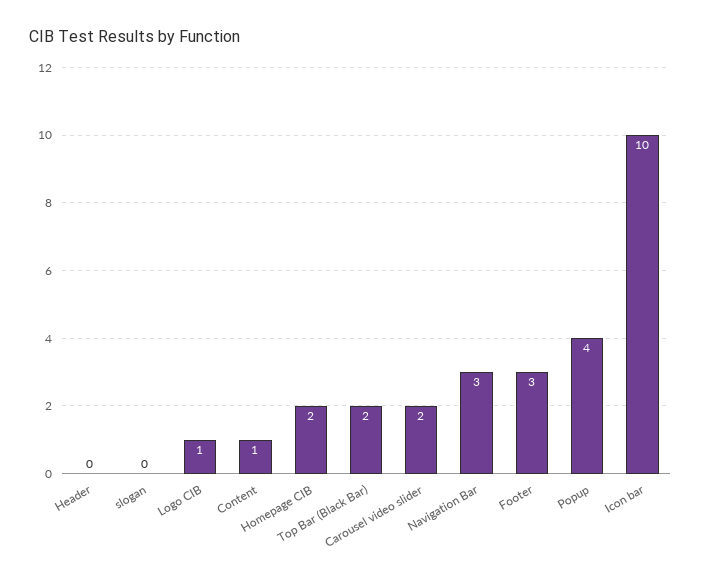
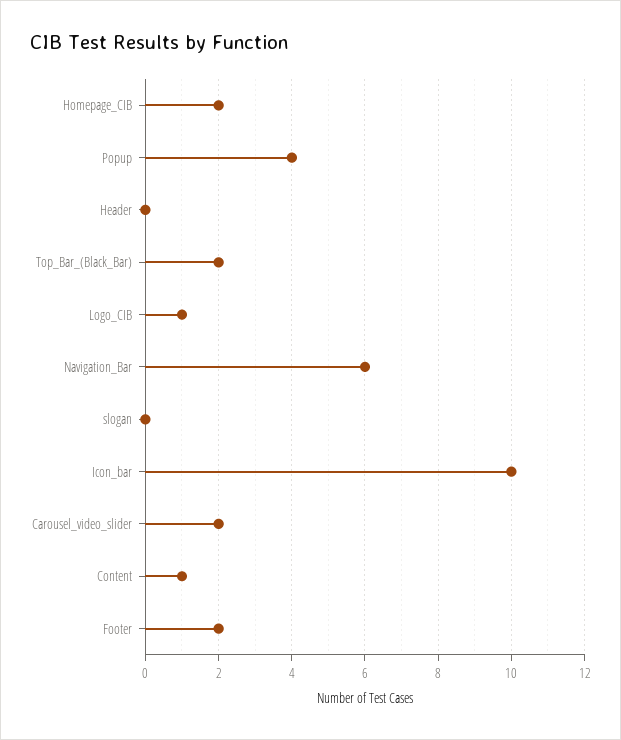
  {
    "Header": 0,
    "slogan": 0,
    "Logo CIB": 1,
    "Content": 1,
    "Homepage CIB": 2,
    "Top Bar (Black Bar)": 2,
    "Carousel video slider": 2,
-   "Navigation Bar": 3,
+   "Navigation Bar": 6,
-   "Footer": 3,
+   "Footer": 2,
    "Popup": 4,
    "Icon bar": 10
  }

